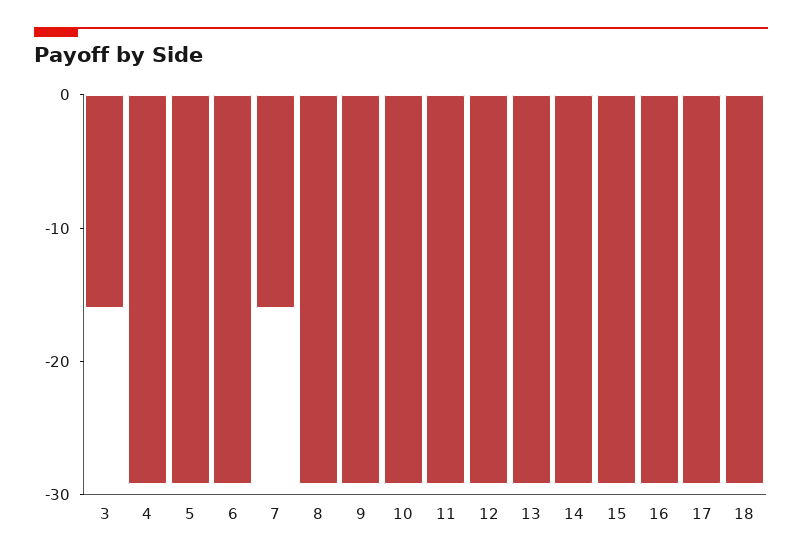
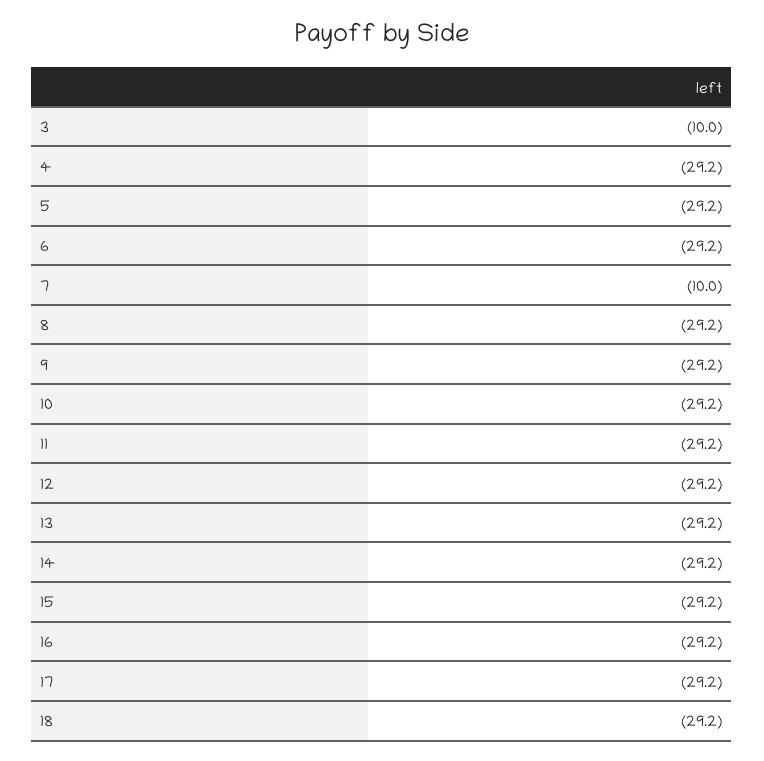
  {
-   "3": -16,
+   "3": -10,
    "4": -29.2,
    "5": -29.2,
    "6": -29.2,
-   "7": -16,
+   "7": -10,
    "8": -29.2,
    "9": -29.2,
    "10": -29.2,
    "11": -29.2,
    "12": -29.2,
    "13": -29.2,
    "14": -29.2,
    "15": -29.2,
    "16": -29.2,
    "17": -29.2,
    "18": -29.2
  }

